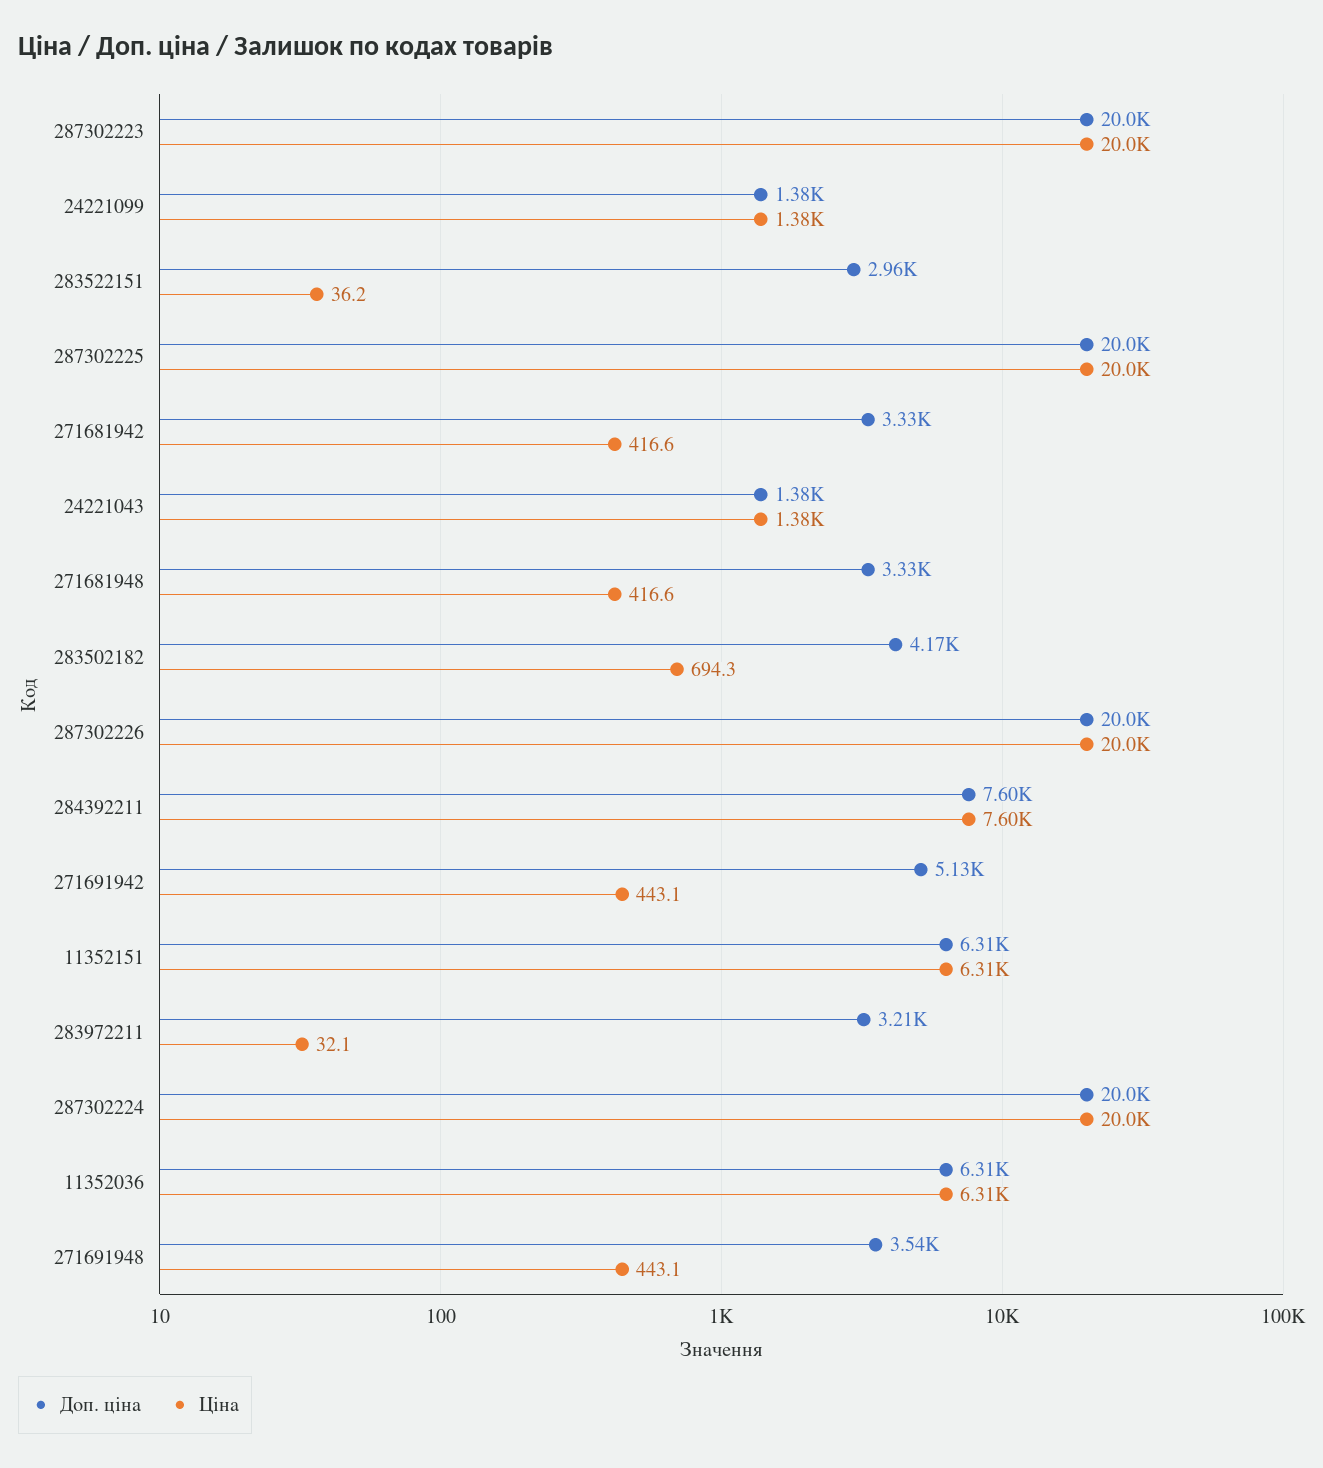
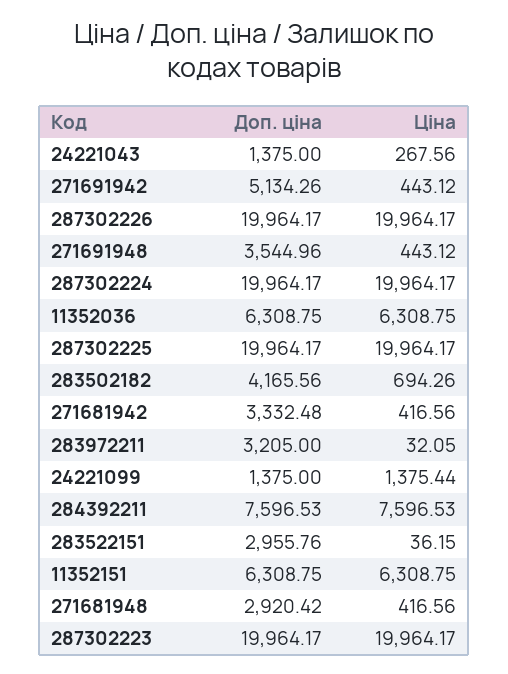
  {
    "Доп. ціна": {
      "287302223": 19964.17,
      "24221099": 1375,
      "283522151": 2955.76,
      "287302225": 19964.17,
      "271681942": 3332.48,
      "24221043": 1375,
-     "271681948": 3330,
+     "271681948": 2920.42,
      "283502182": 4165.56,
      "287302226": 19964.17,
      "284392211": 7596.53,
      "271691942": 5134.26,
      "11352151": 6308.75,
      "283972211": 3205,
      "287302224": 19964.17,
      "11352036": 6308.75,
      "271691948": 3544.96
    },
    "Ціна": {
      "287302223": 19964.17,
      "24221099": 1375.44,
      "283522151": 36.15,
      "287302225": 19964.17,
      "271681942": 416.56,
-     "24221043": 1380,
+     "24221043": 267.56,
      "271681948": 416.56,
      "283502182": 694.26,
      "287302226": 19964.17,
      "284392211": 7596.53,
      "271691942": 443.12,
      "11352151": 6308.75,
      "283972211": 32.05,
      "287302224": 19964.17,
      "11352036": 6308.75,
      "271691948": 443.12
    }
  }

